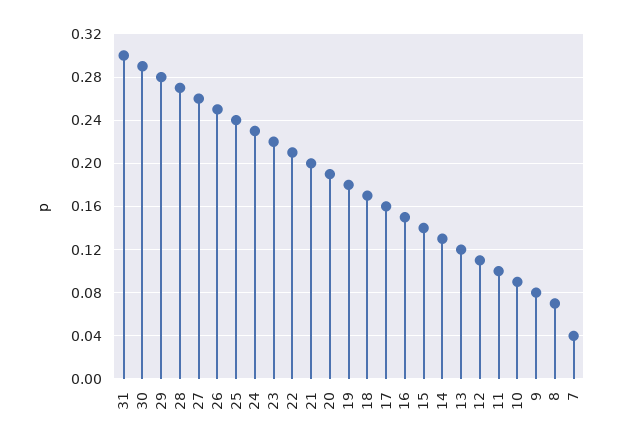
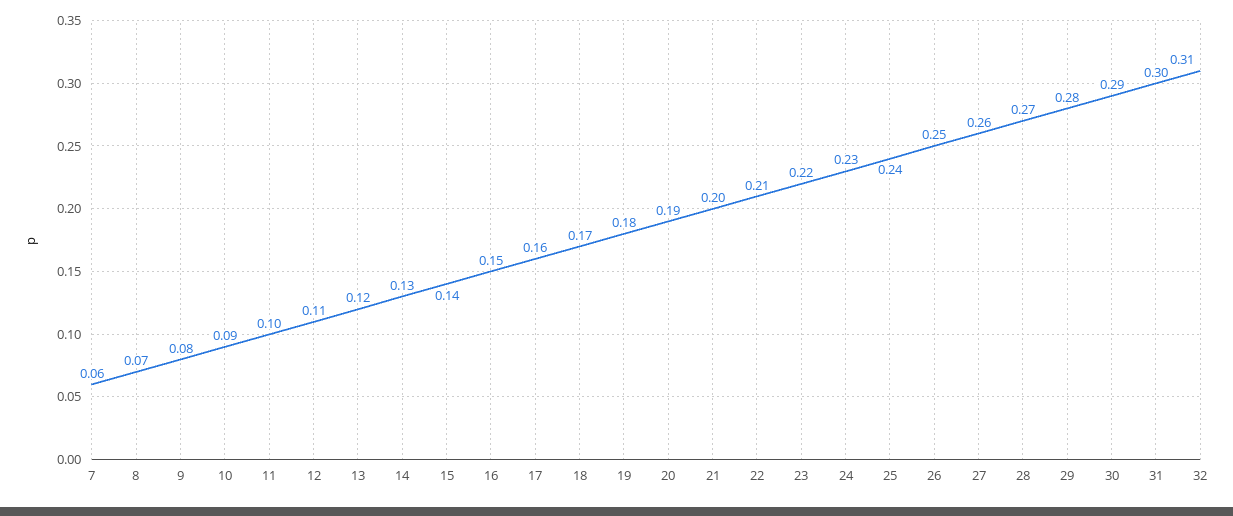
  {
    "31": 0.3,
    "30": 0.29,
    "29": 0.28,
    "28": 0.27,
    "27": 0.26,
    "26": 0.25,
    "25": 0.24,
    "24": 0.23,
    "23": 0.22,
    "22": 0.21,
    "21": 0.2,
    "20": 0.19,
    "19": 0.18,
    "18": 0.17,
    "17": 0.16,
    "16": 0.15,
    "15": 0.14,
    "14": 0.13,
    "13": 0.12,
    "12": 0.11,
    "11": 0.1,
    "10": 0.09,
    "9": 0.08,
    "8": 0.07,
-   "7": 0.04
+   "7": 0.06,
+   "32": 0.31
  }

